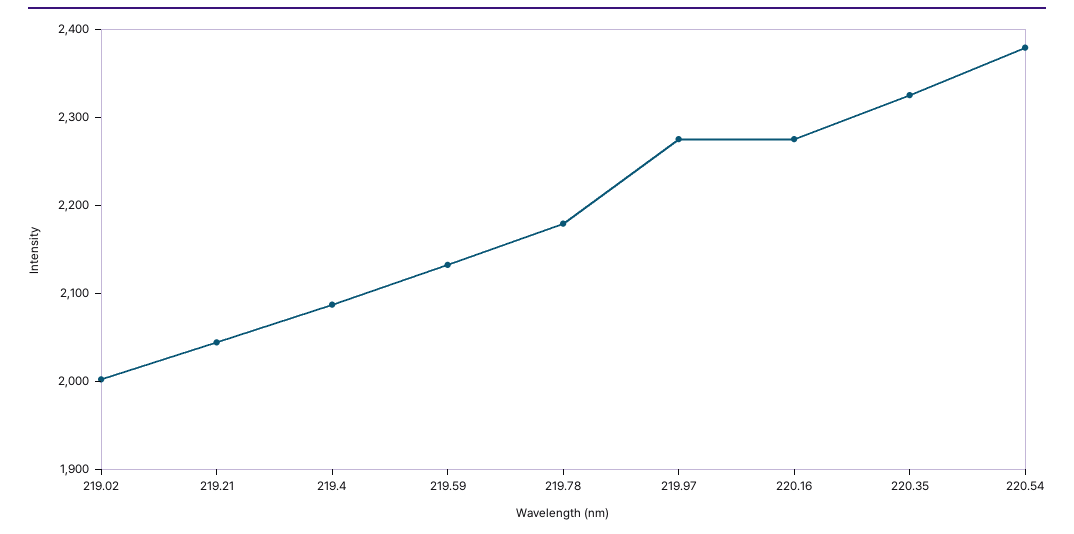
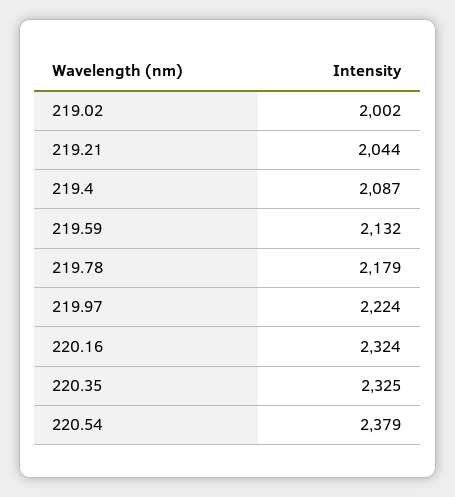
  {
    "219.02": 2002,
    "219.21": 2044,
    "219.4": 2087,
    "219.59": 2132,
    "219.78": 2179,
-   "219.97": 2280,
+   "219.97": 2224,
-   "220.16": 2280,
+   "220.16": 2324,
    "220.35": 2325,
    "220.54": 2379
  }

